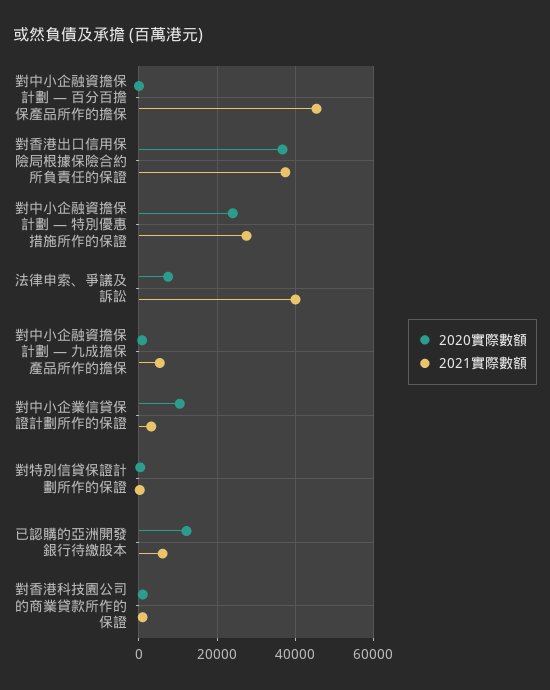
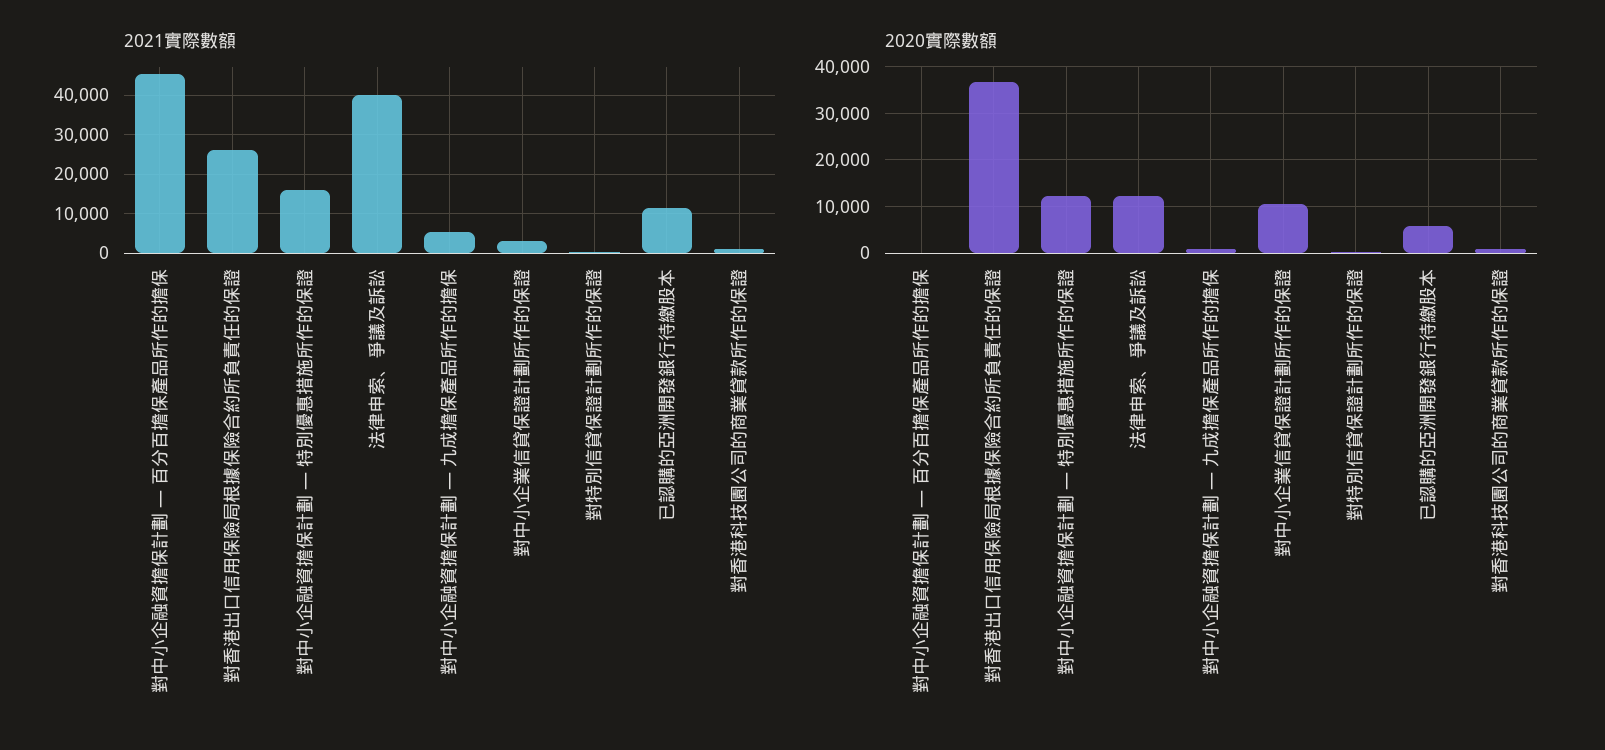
  {
    "2020實際數額": {
      "對中小企融資擔保計劃 — 百分百擔保產品所作的擔保": 0,
      "對香港出口信用保險局根據保險合約所負責任的保證": 36000,
-     "對中小企融資擔保計劃 — 特別優惠措施所作的保證": 24000,
+     "對中小企融資擔保計劃 — 特別優惠措施所作的保證": 12000,
-     "法律申索、爭議及訴訟": 8000,
+     "法律申索、爭議及訴訟": 12000,
      "對中小企融資擔保計劃 — 九成擔保產品所作的擔保": 0,
      "對中小企業信貸保證計劃所作的保證": 10000,
      "對特別信貸保證計劃所作的保證": 0,
-     "已認購的亞洲開發銀行待繳股本": 12000,
+     "已認購的亞洲開發銀行待繳股本": 6000,
      "對香港科技園公司的商業貸款所作的保證": 0
    },
    "2021實際數額": {
      "對中小企融資擔保計劃 — 百分百擔保產品所作的擔保": 46000,
-     "對香港出口信用保險局根據保險合約所負責任的保證": 38000,
+     "對香港出口信用保險局根據保險合約所負責任的保證": 26000,
-     "對中小企融資擔保計劃 — 特別優惠措施所作的保證": 28000,
+     "對中小企融資擔保計劃 — 特別優惠措施所作的保證": 16000,
      "法律申索、爭議及訴訟": 40000,
      "對中小企融資擔保計劃 — 九成擔保產品所作的擔保": 6000,
      "對中小企業信貸保證計劃所作的保證": 4000,
      "對特別信貸保證計劃所作的保證": 0,
-     "已認購的亞洲開發銀行待繳股本": 6000,
+     "已認購的亞洲開發銀行待繳股本": 12000,
      "對香港科技園公司的商業貸款所作的保證": 0
    }
  }

